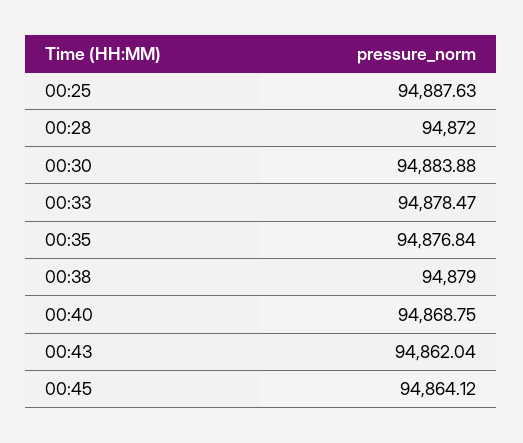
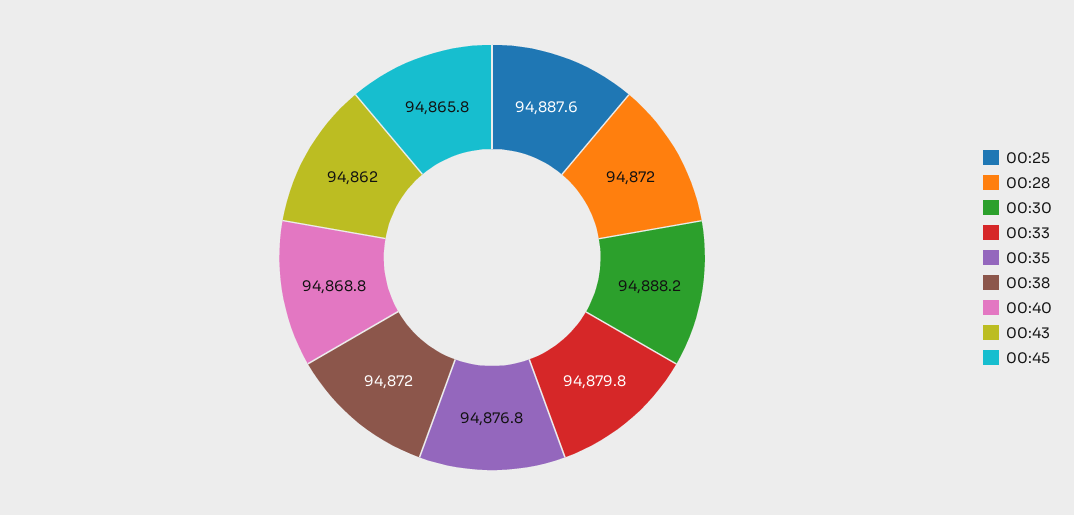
  {
    "00:25": 94887.63,
    "00:28": 94872,
-   "00:30": 94883.88,
+   "00:30": 94888.2,
-   "00:33": 94878.47,
+   "00:33": 94879.8,
    "00:35": 94876.84,
-   "00:38": 94879,
+   "00:38": 94872,
    "00:40": 94868.75,
    "00:43": 94862.04,
-   "00:45": 94864.12
+   "00:45": 94865.8
  }

